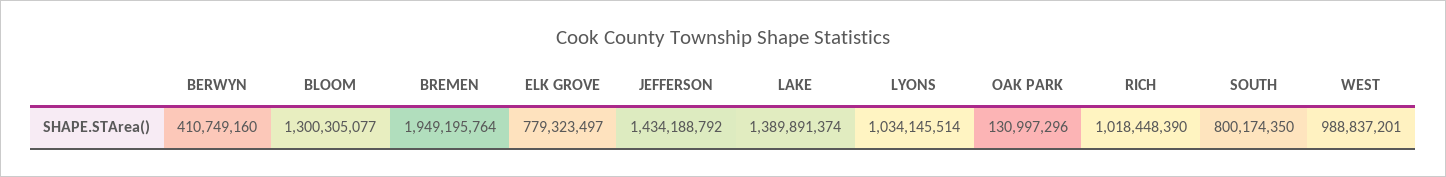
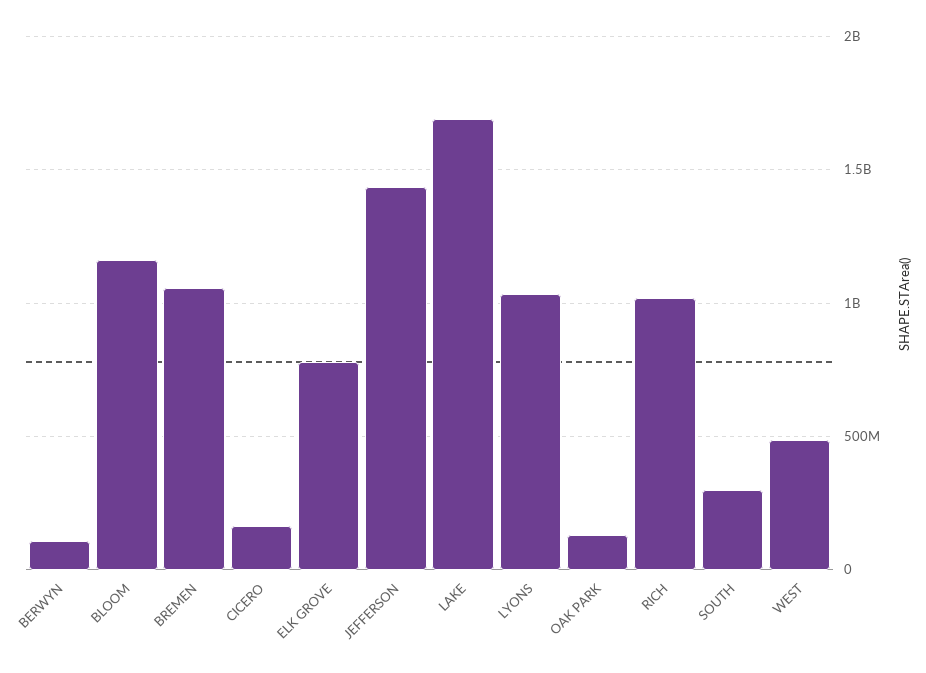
  {
-   "BERWYN": 410749160,
+   "BERWYN": 100000000,
-   "BLOOM": 1300305077,
+   "BLOOM": 1150000000,
-   "BREMEN": 1949195764,
+   "BREMEN": 1050000000,
    "ELK GROVE": 779323497,
    "JEFFERSON": 1434188792,
-   "LAKE": 1389891374,
+   "LAKE": 1700000000,
    "LYONS": 1034145514,
    "OAK PARK": 130997296,
    "RICH": 1018448390,
-   "SOUTH": 800174350,
+   "SOUTH": 300000000,
-   "WEST": 988837201
+   "WEST": 500000000,
+   "CICERO": 150000000
  }

